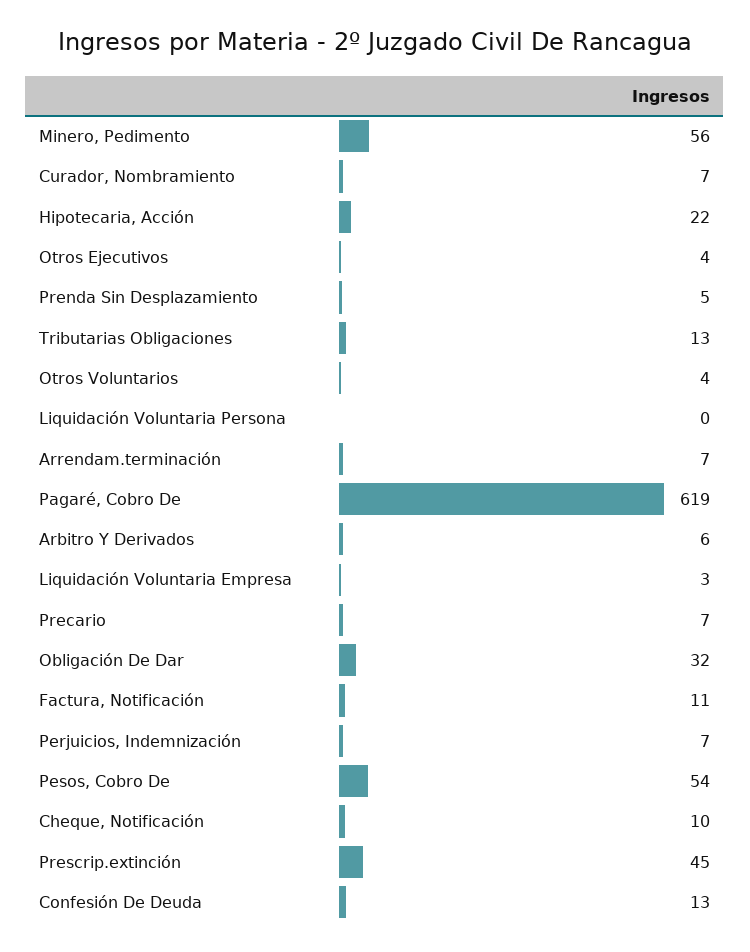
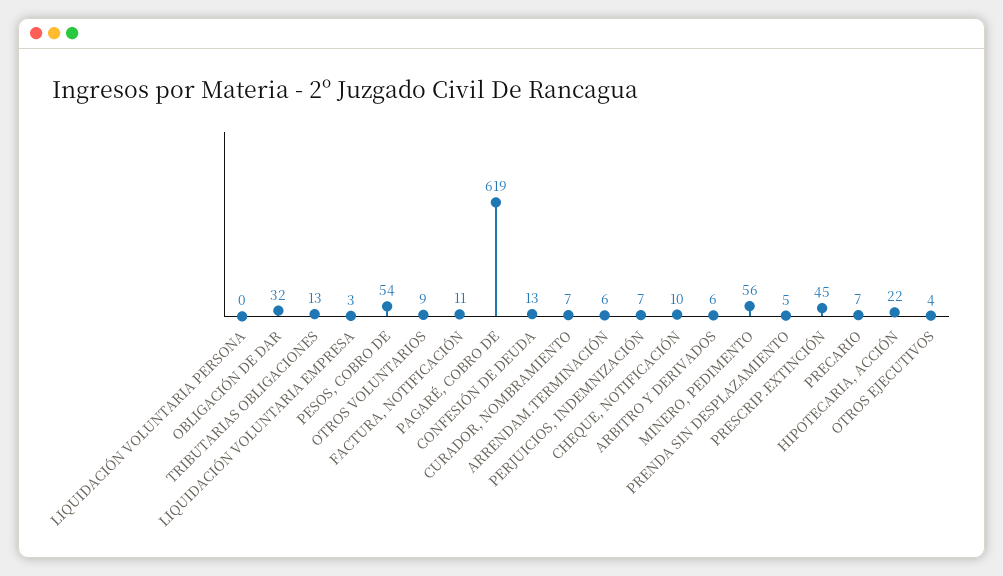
  {
    "Minero, Pedimento": 56,
    "Curador, Nombramiento": 7,
    "Hipotecaria, Acción": 22,
    "Otros Ejecutivos": 4,
    "Prenda Sin Desplazamiento": 5,
    "Tributarias Obligaciones": 13,
-   "Otros Voluntarios": 4,
+   "Otros Voluntarios": 9,
    "Liquidación Voluntaria Persona": 0,
-   "Arrendam.terminación": 7,
+   "Arrendam.terminación": 6,
    "Pagaré, Cobro De": 619,
    "Arbitro Y Derivados": 6,
    "Liquidación Voluntaria Empresa": 3,
    "Precario": 7,
    "Obligación De Dar": 32,
    "Factura, Notificación": 11,
    "Perjuicios, Indemnización": 7,
    "Pesos, Cobro De": 54,
    "Cheque, Notificación": 10,
    "Prescrip.extinción": 45,
    "Confesión De Deuda": 13
  }

